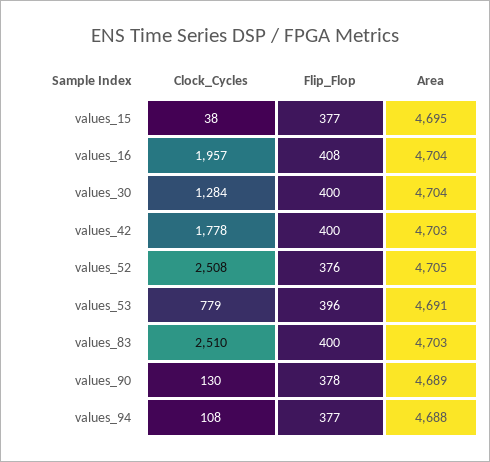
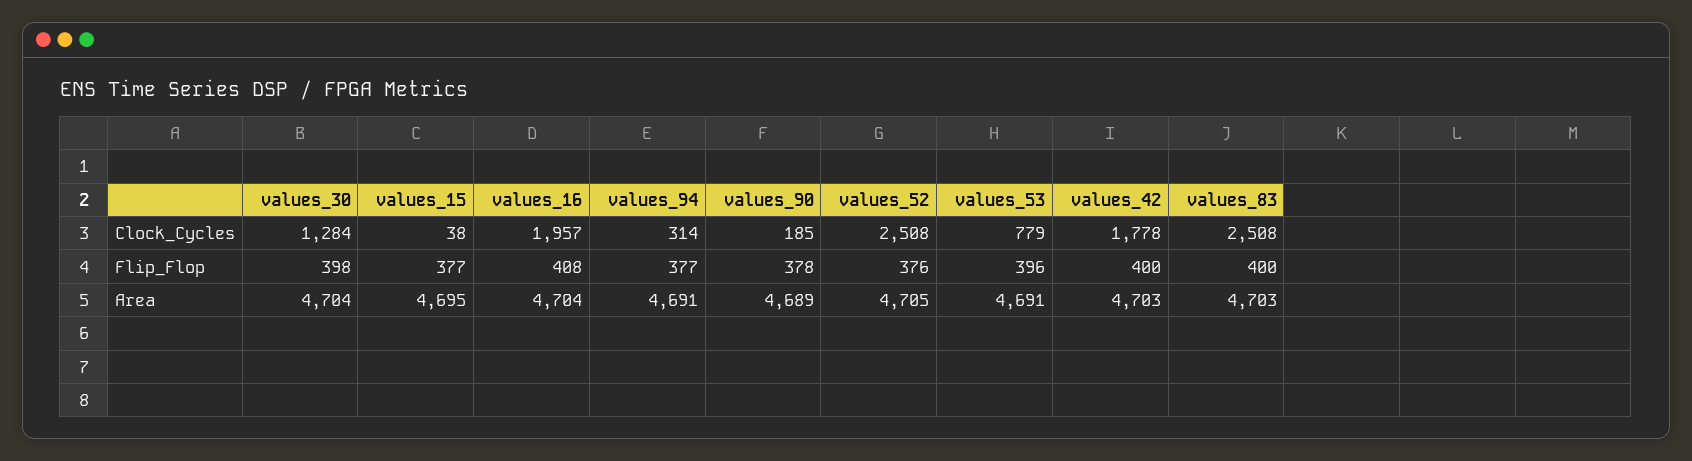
  {
    "Clock_Cycles": {
      "values_15": 38,
      "values_16": 1957,
      "values_30": 1284,
      "values_42": 1778,
      "values_52": 2508,
      "values_53": 779,
-     "values_83": 2510,
+     "values_83": 2508,
-     "values_90": 130,
+     "values_90": 185,
-     "values_94": 108
+     "values_94": 314
    },
    "Flip_Flop": {
      "values_15": 377,
      "values_16": 408,
-     "values_30": 400,
+     "values_30": 398,
      "values_42": 400,
      "values_52": 376,
      "values_53": 396,
      "values_83": 400,
      "values_90": 378,
      "values_94": 377
    },
    "Area": {
      "values_15": 4695,
      "values_16": 4704,
      "values_30": 4704,
      "values_42": 4703,
      "values_52": 4705,
      "values_53": 4691,
      "values_83": 4703,
      "values_90": 4689,
-     "values_94": 4688
+     "values_94": 4691
    }
  }

